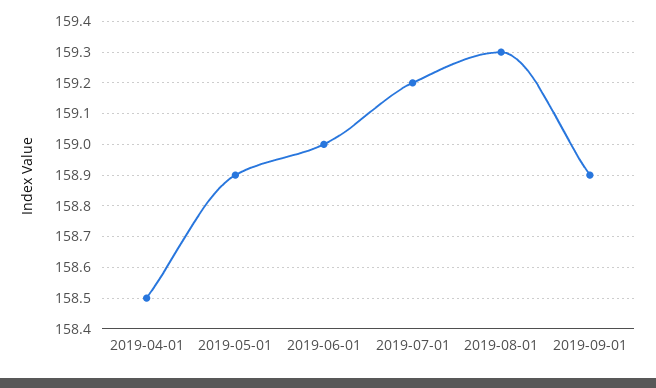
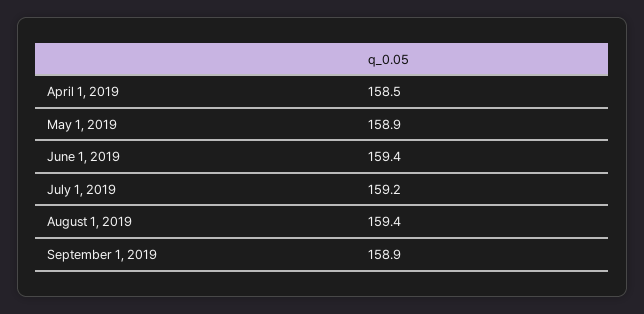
  {
    "2019-04-01": 158.5,
    "2019-05-01": 158.9,
-   "2019-06-01": 159,
+   "2019-06-01": 159.4,
    "2019-07-01": 159.2,
-   "2019-08-01": 159.3,
+   "2019-08-01": 159.4,
    "2019-09-01": 158.9
  }

